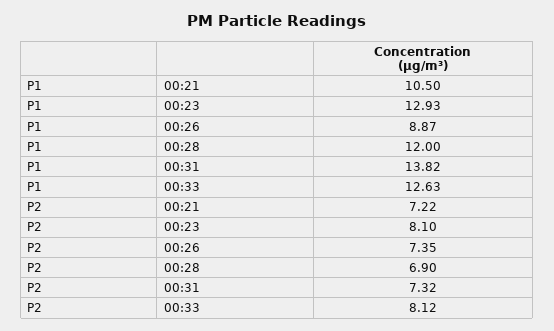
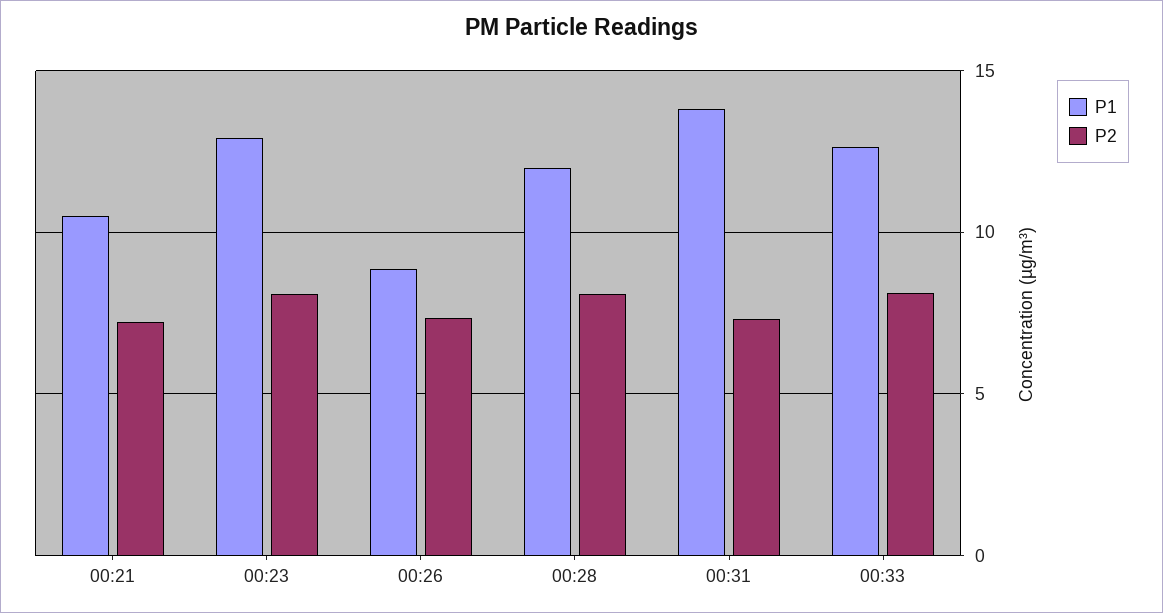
  {
    "P1": {
      "00:21": 10.5,
      "00:23": 12.93,
      "00:26": 8.87,
      "00:28": 12,
      "00:31": 13.82,
      "00:33": 12.63
    },
    "P2": {
      "00:21": 7.22,
      "00:23": 8.1,
      "00:26": 7.35,
-     "00:28": 6.9,
+     "00:28": 8,
      "00:31": 7.32,
      "00:33": 8.12
    }
  }

